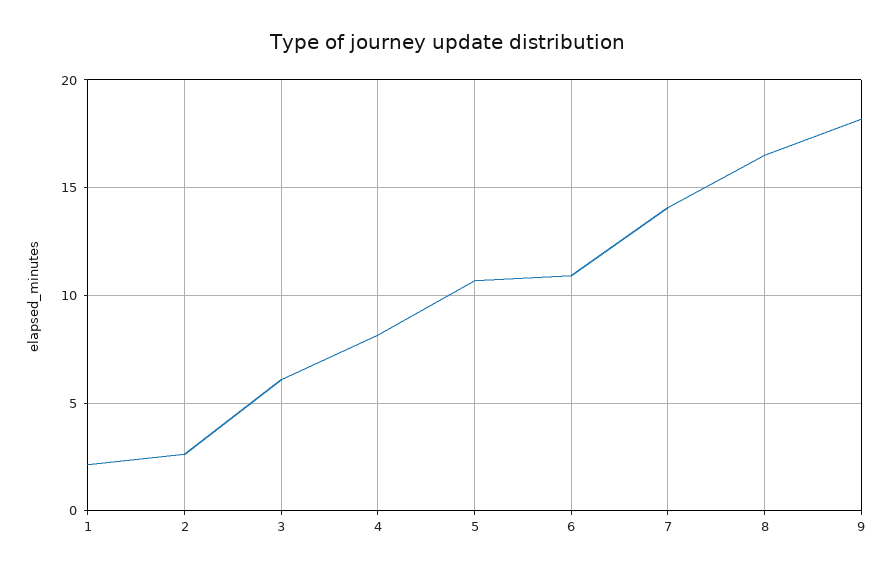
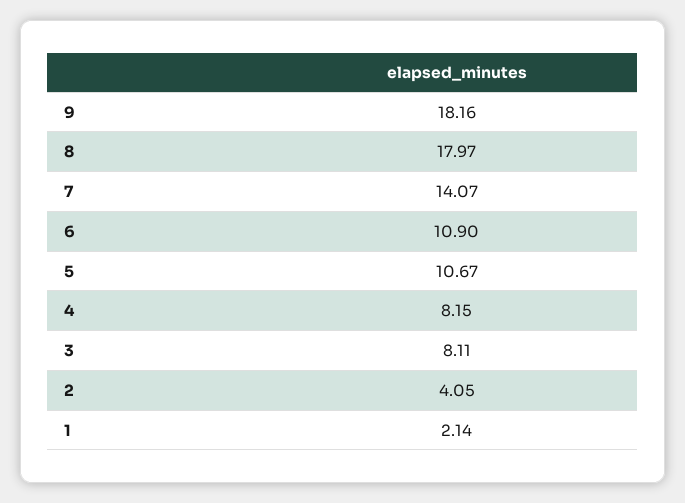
  {
    "1": 2.14,
-   "2": 2.5,
+   "2": 4.05,
-   "3": 6,
+   "3": 8.11,
    "4": 8.15,
    "5": 10.67,
    "6": 10.9,
    "7": 14.07,
-   "8": 16.5,
+   "8": 17.97,
    "9": 18.16
  }

